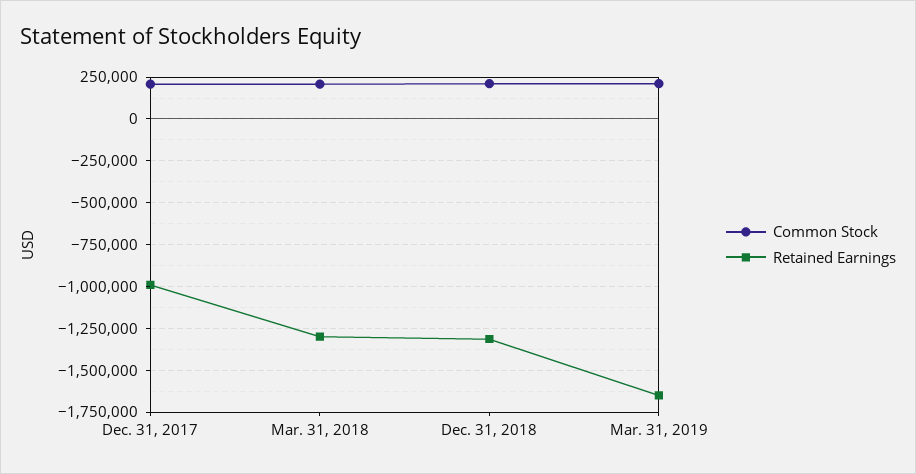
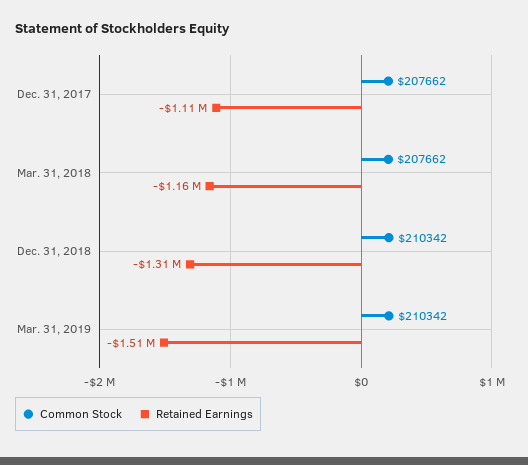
  {
    "Common Stock": {
      "Dec. 31, 2017": 207662,
      "Mar. 31, 2018": 207662,
      "Dec. 31, 2018": 210342,
      "Mar. 31, 2019": 210342
    },
    "Retained Earnings": {
-     "Dec. 31, 2017": -1000000,
+     "Dec. 31, 2017": -1110000,
-     "Mar. 31, 2018": -1300000,
+     "Mar. 31, 2018": -1160000,
      "Dec. 31, 2018": -1310000,
-     "Mar. 31, 2019": -1650000
+     "Mar. 31, 2019": -1510000
    }
  }

